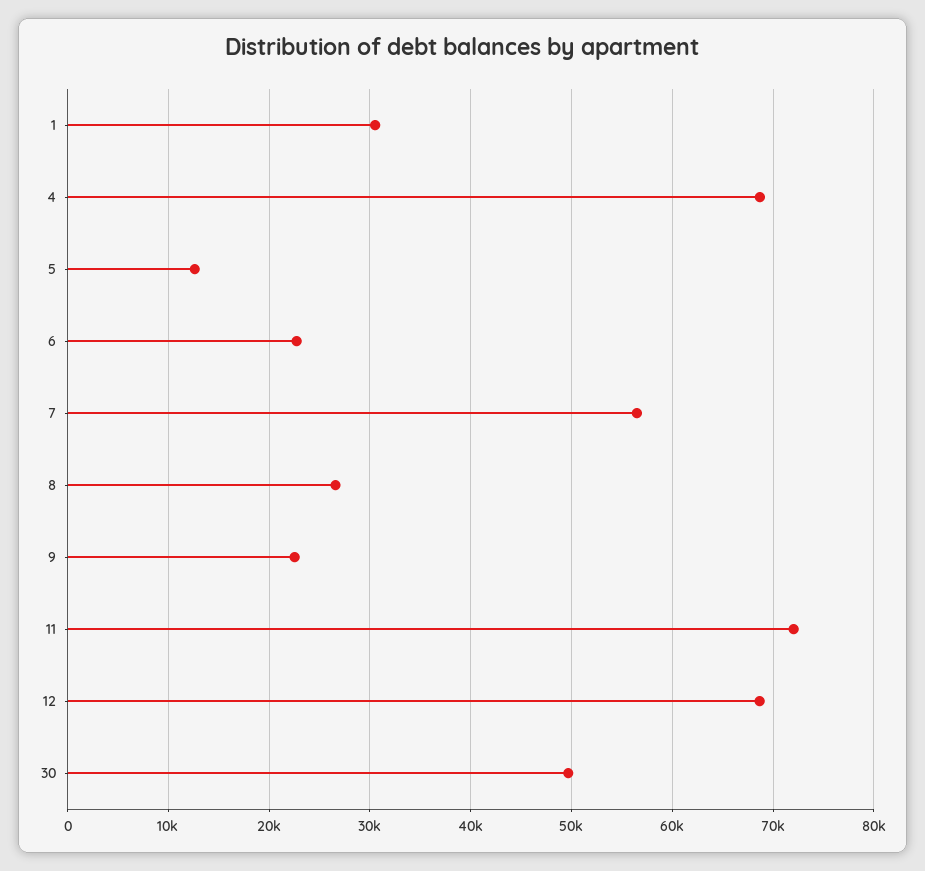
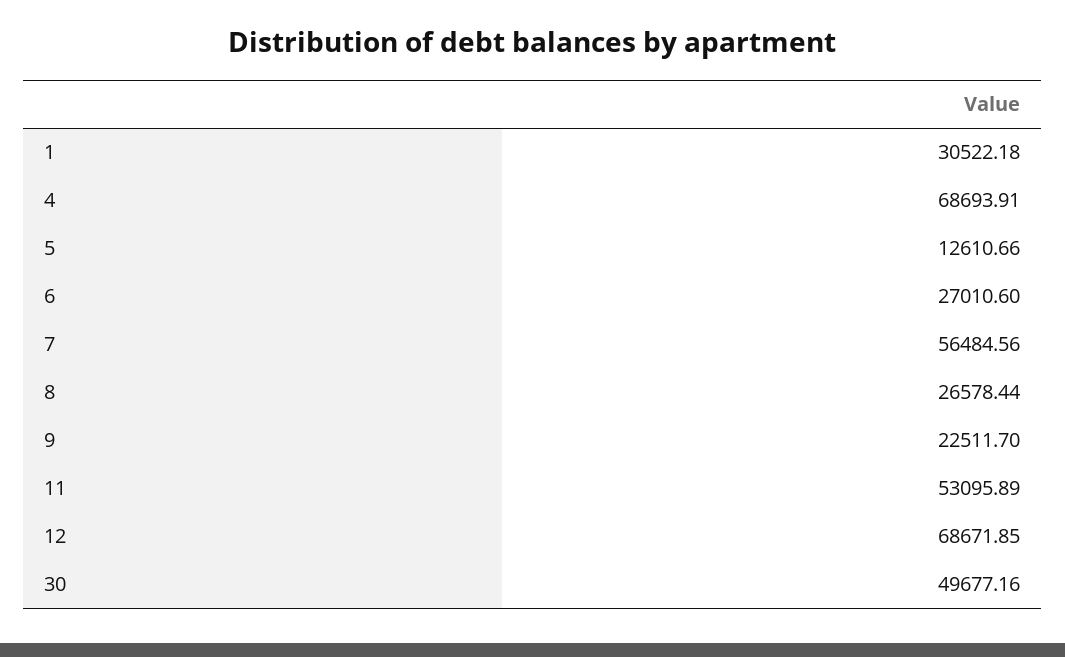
  {
    "1": 30522.18,
    "4": 68693.91,
    "5": 12610.66,
-   "6": 23000,
+   "6": 27010.6,
    "7": 56484.56,
    "8": 26578.44,
    "9": 22511.7,
-   "11": 72000,
+   "11": 53095.89,
    "12": 68671.85,
    "30": 49677.16
  }

